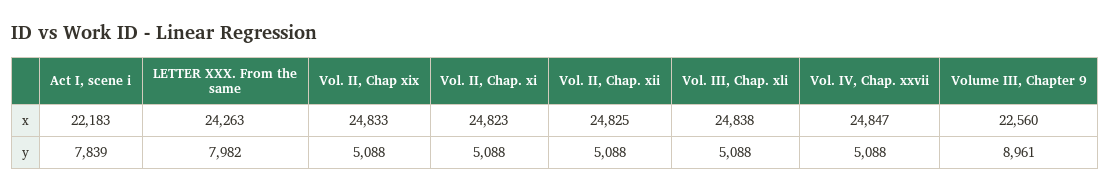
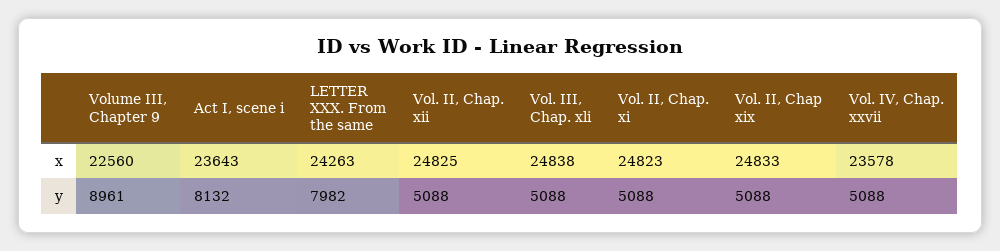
  {
    "Act I, scene i": {
-     "x": 22183,
+     "x": 23643,
-     "y": 7839
+     "y": 8132
    },
    "LETTER XXX. From the same": {
      "x": 24263,
      "y": 7982
    },
    "Vol. II, Chap xix": {
      "x": 24833,
      "y": 5088
    },
    "Vol. II, Chap. xi": {
      "x": 24823,
      "y": 5088
    },
    "Vol. II, Chap. xii": {
      "x": 24825,
      "y": 5088
    },
    "Vol. III, Chap. xli": {
      "x": 24838,
      "y": 5088
    },
    "Vol. IV, Chap. xxvii": {
-     "x": 24847,
+     "x": 23578,
      "y": 5088
    },
    "Volume III, Chapter 9": {
      "x": 22560,
      "y": 8961
    }
  }

